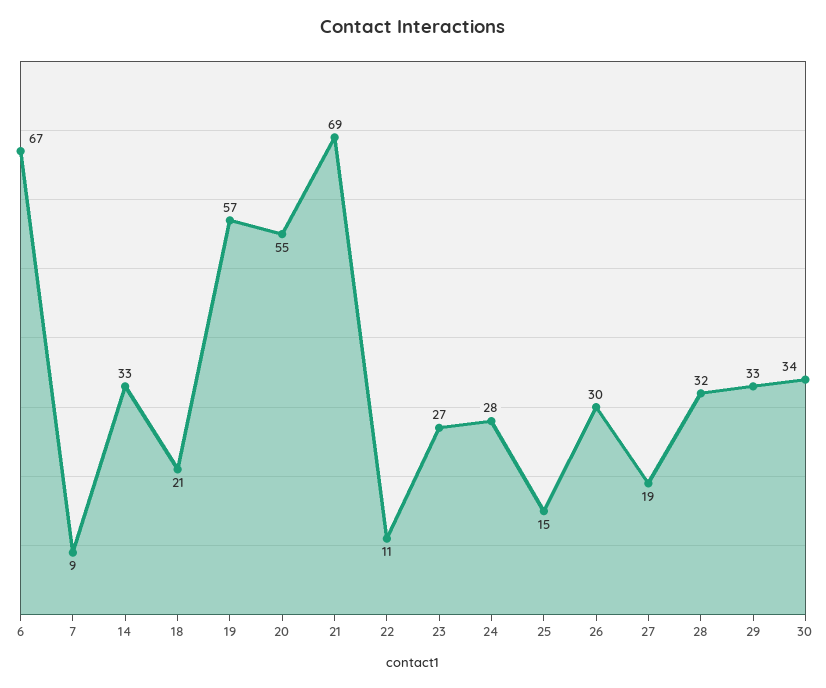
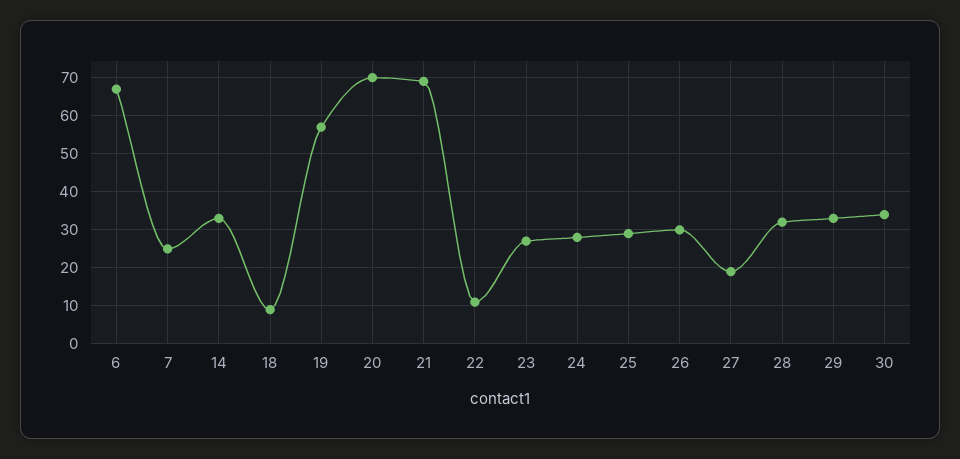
  {
    "6": 67,
-   "7": 9,
+   "7": 25,
    "14": 33,
-   "18": 21,
+   "18": 10,
    "19": 57,
-   "20": 55,
+   "20": 70,
    "21": 69,
    "22": 11,
    "23": 27,
    "24": 28,
-   "25": 15,
+   "25": 30,
    "26": 30,
    "27": 19,
    "28": 32,
    "29": 33,
    "30": 34
  }

